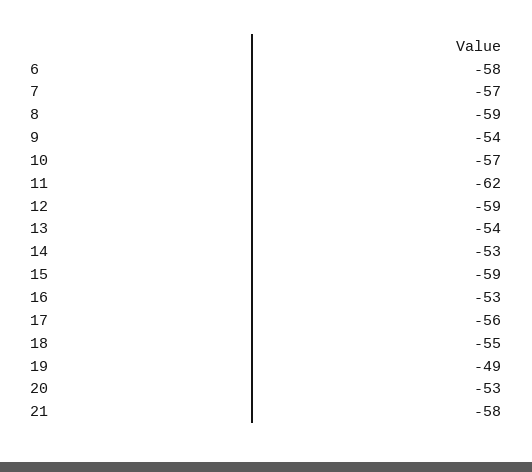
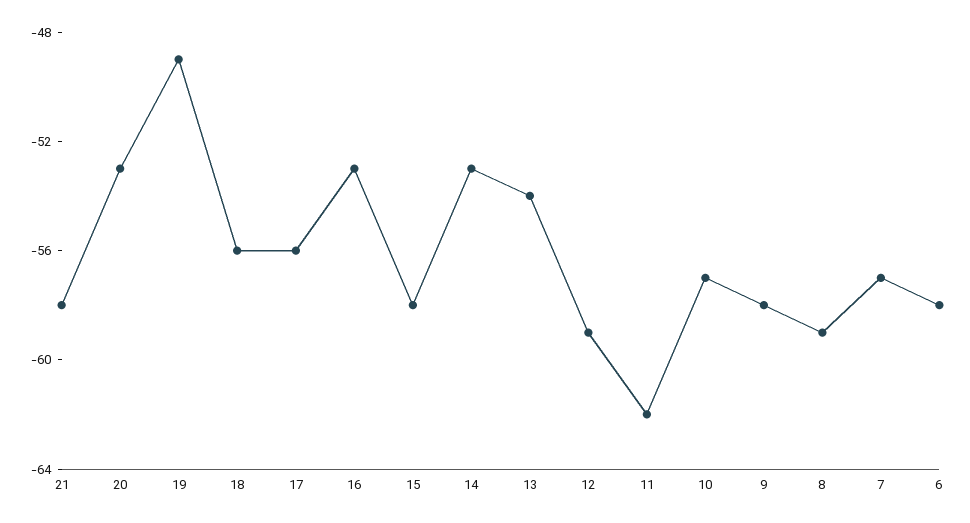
  {
    "6": -58,
    "7": -57,
    "8": -59,
-   "9": -54,
+   "9": -58,
    "10": -57,
    "11": -62,
    "12": -59,
    "13": -54,
    "14": -53,
-   "15": -59,
+   "15": -58,
    "16": -53,
    "17": -56,
-   "18": -55,
+   "18": -56,
    "19": -49,
    "20": -53,
    "21": -58
  }

